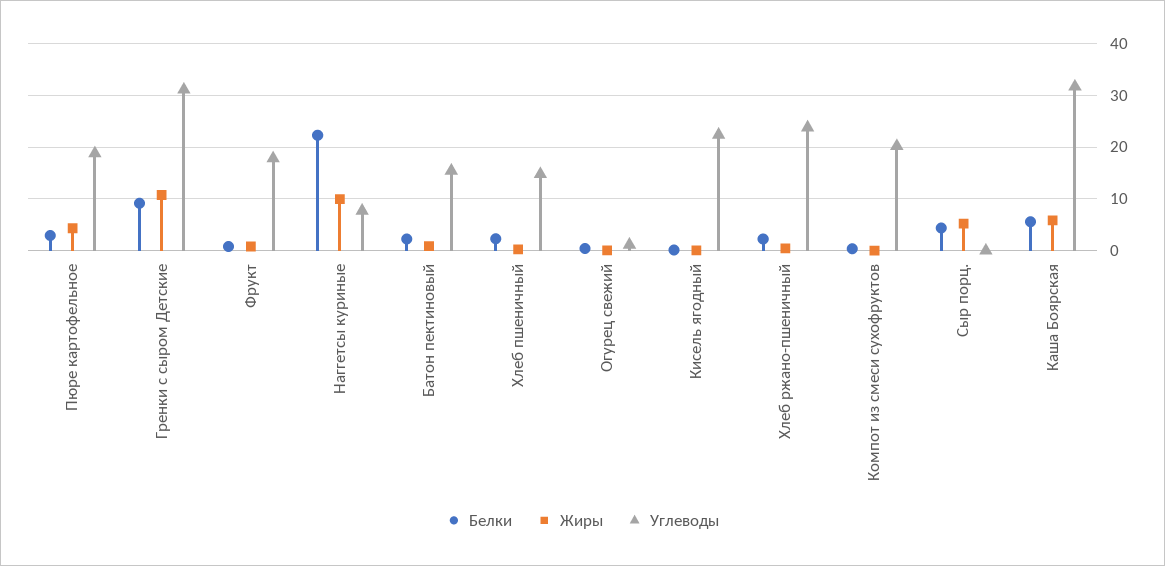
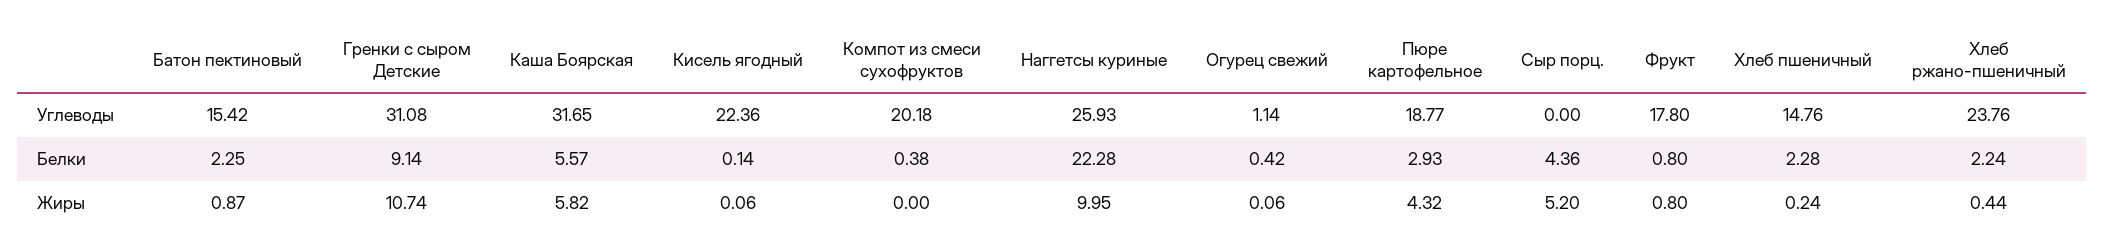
  {
    "Белки": {
      "Пюре картофельное": 2.93,
      "Гренки с сыром Детские": 9.14,
      "Фрукт": 0.8,
      "Наггетсы куриные": 22.28,
      "Батон пектиновый": 2.25,
      "Хлеб пшеничный": 2.28,
      "Огурец свежий": 0.42,
      "Кисель ягодный": 0.14,
      "Хлеб ржано-пшеничный": 2.24,
      "Компот из смеси сухофруктов": 0.38,
      "Сыр порц.": 4.36,
      "Каша Боярская": 5.57
    },
    "Жиры": {
      "Пюре картофельное": 4.32,
      "Гренки с сыром Детские": 10.74,
      "Фрукт": 0.8,
      "Наггетсы куриные": 9.95,
      "Батон пектиновый": 0.87,
      "Хлеб пшеничный": 0.24,
      "Огурец свежий": 0.06,
      "Кисель ягодный": 0.06,
      "Хлеб ржано-пшеничный": 0.44,
      "Компот из смеси сухофруктов": 0,
      "Сыр порц.": 5.2,
      "Каша Боярская": 5.82
    },
    "Углеводы": {
      "Пюре картофельное": 18.77,
      "Гренки с сыром Детские": 31.08,
      "Фрукт": 17.8,
-     "Наггетсы куриные": 8,
+     "Наггетсы куриные": 25.93,
      "Батон пектиновый": 15.42,
      "Хлеб пшеничный": 14.76,
      "Огурец свежий": 1.14,
      "Кисель ягодный": 22.36,
      "Хлеб ржано-пшеничный": 23.76,
      "Компот из смеси сухофруктов": 20.18,
      "Сыр порц.": 0,
      "Каша Боярская": 31.65
    }
  }

